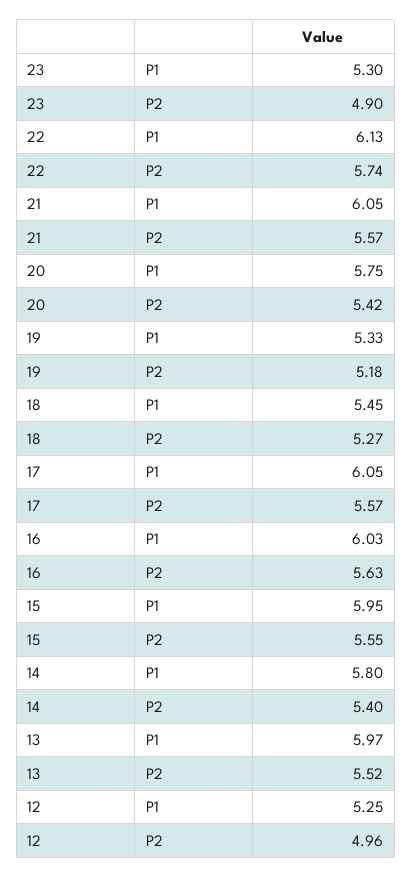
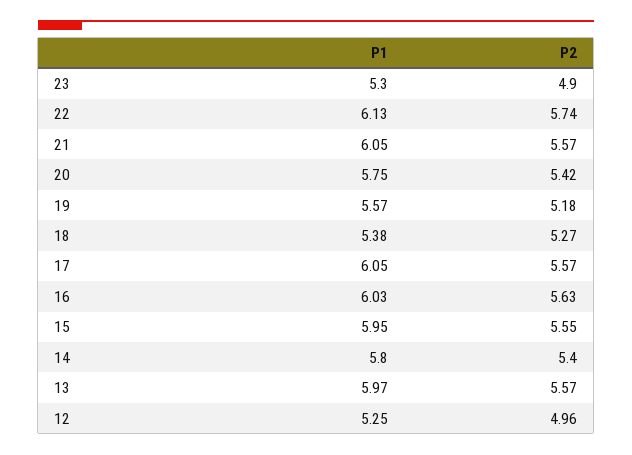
  {
    "23": {
      "P1": 5.3,
      "P2": 4.9
    },
    "22": {
      "P1": 6.13,
      "P2": 5.74
    },
    "21": {
      "P1": 6.05,
      "P2": 5.57
    },
    "20": {
      "P1": 5.75,
      "P2": 5.42
    },
    "19": {
-     "P1": 5.33,
+     "P1": 5.57,
      "P2": 5.18
    },
    "18": {
-     "P1": 5.45,
+     "P1": 5.38,
      "P2": 5.27
    },
    "17": {
      "P1": 6.05,
      "P2": 5.57
    },
    "16": {
      "P1": 6.03,
      "P2": 5.63
    },
    "15": {
      "P1": 5.95,
      "P2": 5.55
    },
    "14": {
      "P1": 5.8,
      "P2": 5.4
    },
    "13": {
      "P1": 5.97,
-     "P2": 5.52
+     "P2": 5.57
    },
    "12": {
      "P1": 5.25,
      "P2": 4.96
    }
  }

